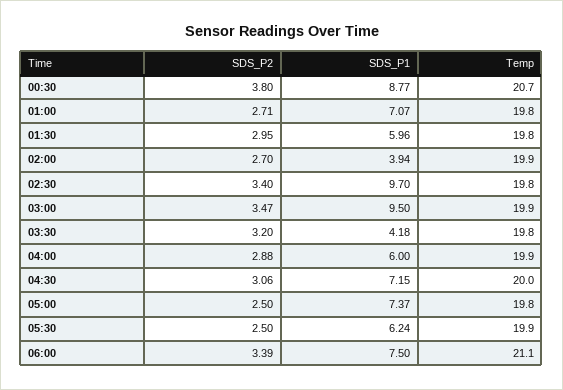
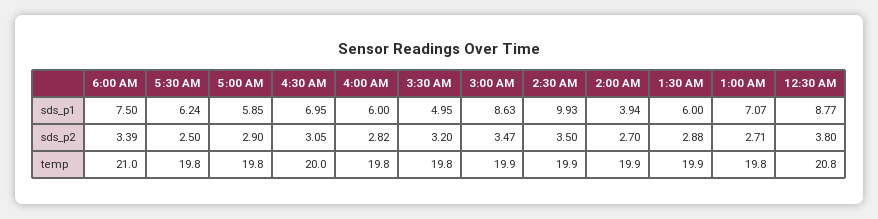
  {
    "SDS_P2": {
      "00:30": 3.8,
      "01:00": 2.71,
-     "01:30": 2.95,
+     "01:30": 2.88,
      "02:00": 2.7,
-     "02:30": 3.4,
+     "02:30": 3.5,
      "03:00": 3.47,
      "03:30": 3.2,
-     "04:00": 2.88,
+     "04:00": 2.82,
-     "04:30": 3.06,
+     "04:30": 3.05,
-     "05:00": 2.5,
+     "05:00": 2.9,
      "05:30": 2.5,
      "06:00": 3.39
    },
    "SDS_P1": {
      "00:30": 8.77,
      "01:00": 7.07,
-     "01:30": 5.96,
+     "01:30": 6,
      "02:00": 3.94,
-     "02:30": 9.7,
+     "02:30": 9.93,
-     "03:00": 9.5,
+     "03:00": 8.63,
-     "03:30": 4.18,
+     "03:30": 4.95,
      "04:00": 6,
-     "04:30": 7.15,
+     "04:30": 6.95,
-     "05:00": 7.37,
+     "05:00": 5.85,
      "05:30": 6.24,
      "06:00": 7.5
    },
    "Temp": {
-     "00:30": 20.7,
+     "00:30": 20.8,
      "01:00": 19.8,
-     "01:30": 19.8,
+     "01:30": 19.9,
      "02:00": 19.9,
-     "02:30": 19.8,
+     "02:30": 19.9,
      "03:00": 19.9,
      "03:30": 19.8,
-     "04:00": 19.9,
+     "04:00": 19.8,
      "04:30": 20,
      "05:00": 19.8,
-     "05:30": 19.9,
+     "05:30": 19.8,
-     "06:00": 21.1
+     "06:00": 21
    }
  }

